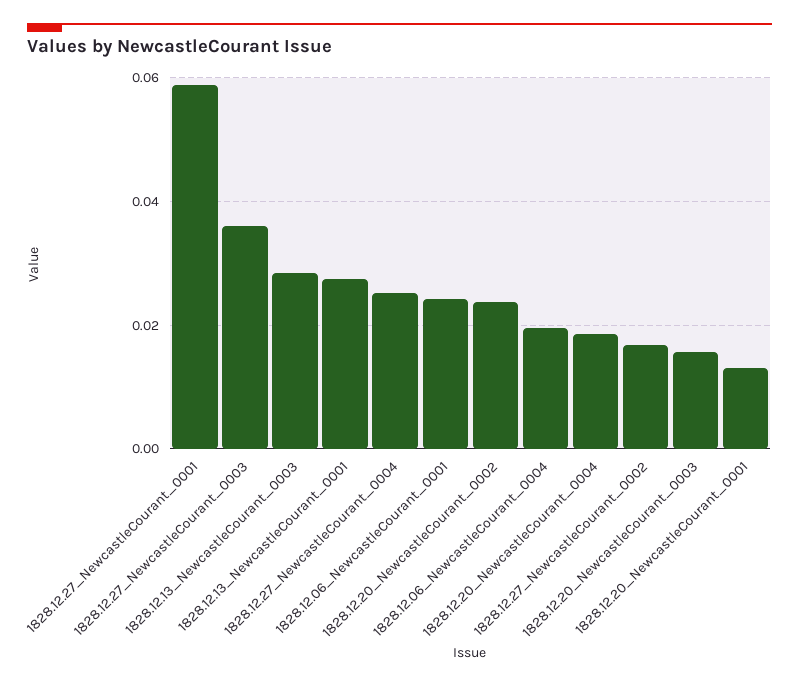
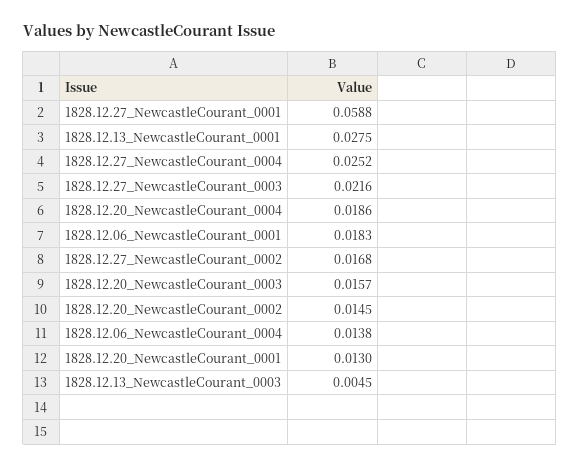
  {
    "1828.12.27_NewcastleCourant_0001": 0.0588,
-   "1828.12.27_NewcastleCourant_0003": 0.036,
+   "1828.12.27_NewcastleCourant_0003": 0.0216,
-   "1828.12.13_NewcastleCourant_0003": 0.028,
+   "1828.12.13_NewcastleCourant_0003": 0.0045,
    "1828.12.13_NewcastleCourant_0001": 0.0275,
    "1828.12.27_NewcastleCourant_0004": 0.0252,
-   "1828.12.06_NewcastleCourant_0001": 0.024,
+   "1828.12.06_NewcastleCourant_0001": 0.0183,
-   "1828.12.20_NewcastleCourant_0002": 0.024,
+   "1828.12.20_NewcastleCourant_0002": 0.0145,
-   "1828.12.06_NewcastleCourant_0004": 0.02,
+   "1828.12.06_NewcastleCourant_0004": 0.0138,
    "1828.12.20_NewcastleCourant_0004": 0.0186,
    "1828.12.27_NewcastleCourant_0002": 0.0168,
    "1828.12.20_NewcastleCourant_0003": 0.0157,
    "1828.12.20_NewcastleCourant_0001": 0.013
  }

